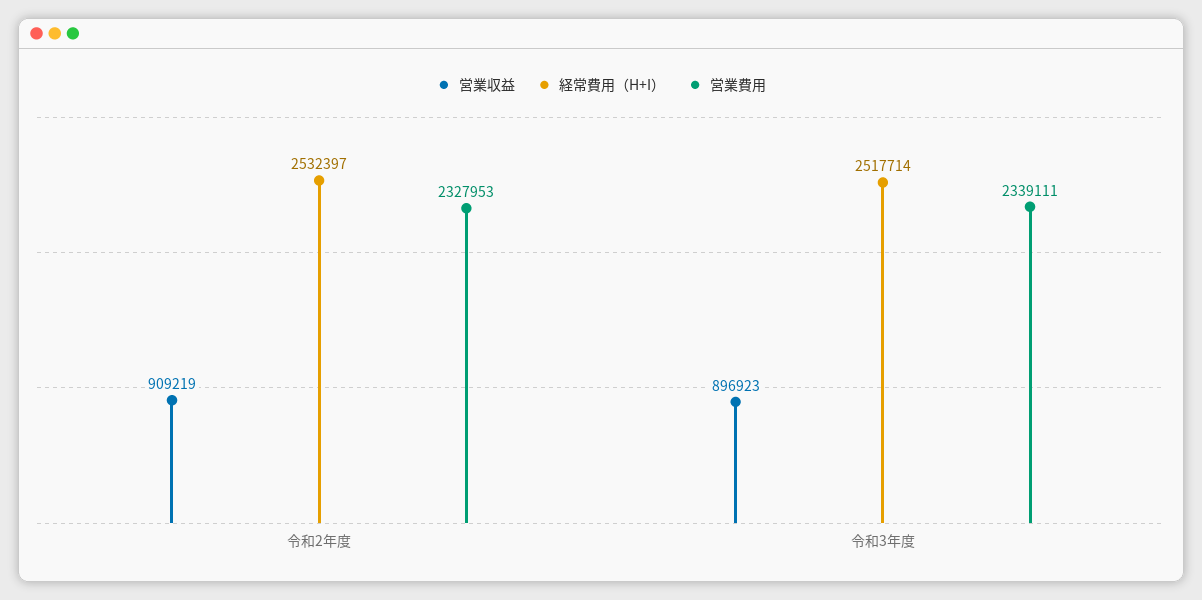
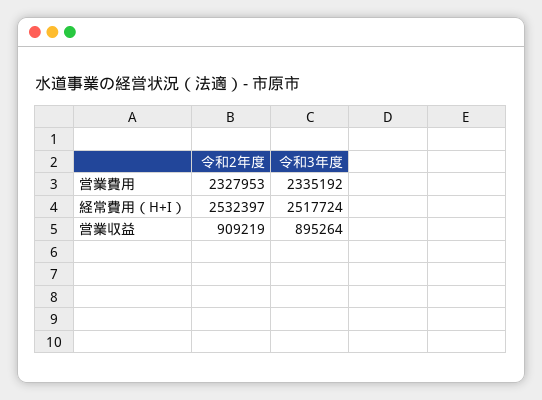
  {
    "営業収益": {
      "令和2年度": 909219,
-     "令和3年度": 896923
+     "令和3年度": 895264
    },
    "経常費用（H+I）": {
      "令和2年度": 2532397,
-     "令和3年度": 2517714
+     "令和3年度": 2517724
    },
    "営業費用": {
      "令和2年度": 2327953,
-     "令和3年度": 2339111
+     "令和3年度": 2335192
    }
  }

